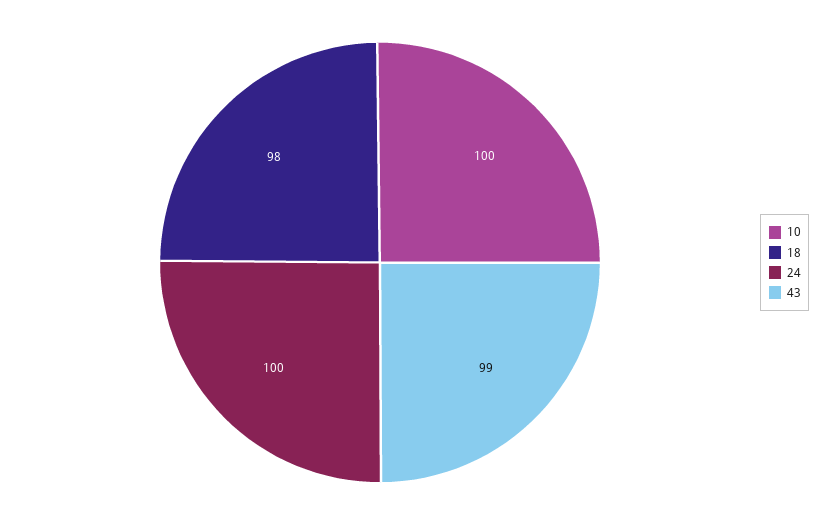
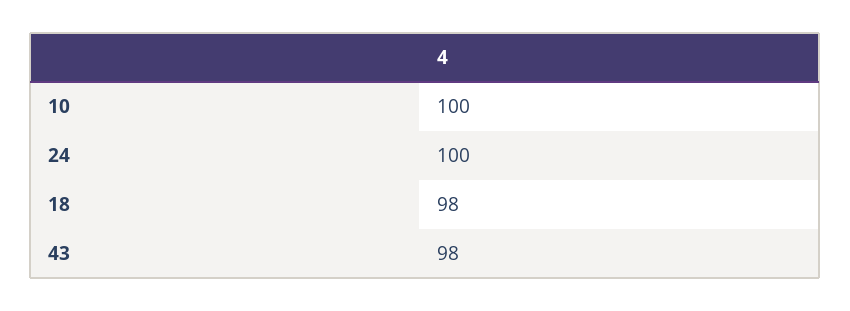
  {
    "10": 100,
    "18": 98,
    "24": 100,
-   "43": 99
+   "43": 98
  }

